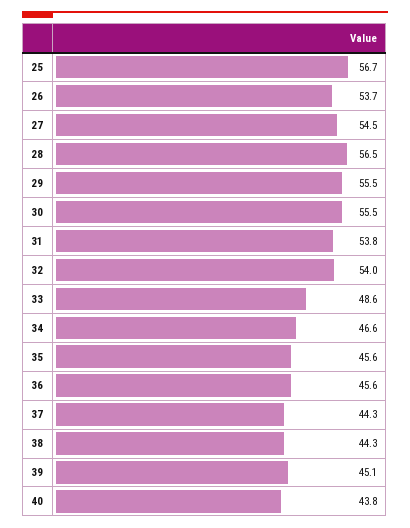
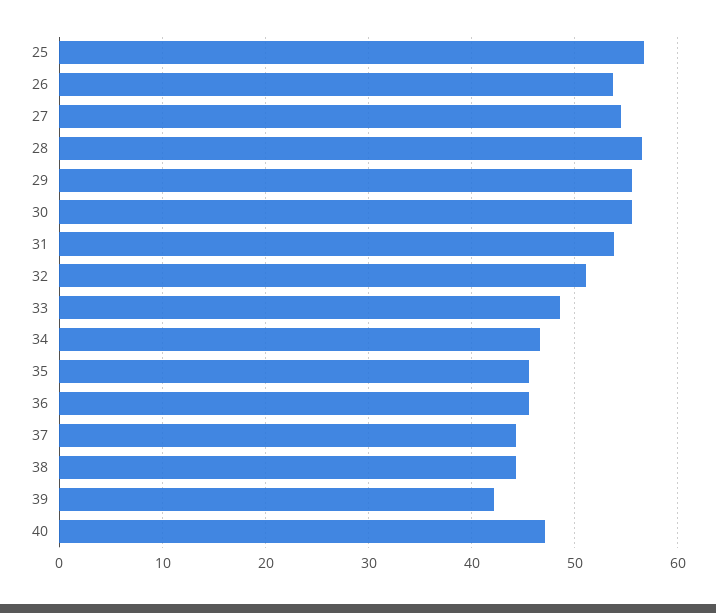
  {
    "25": 56.7,
    "26": 53.7,
    "27": 54.5,
    "28": 56.5,
    "29": 55.5,
    "30": 55.5,
    "31": 53.8,
-   "32": 54,
+   "32": 51,
    "33": 48.6,
    "34": 46.6,
    "35": 45.6,
    "36": 45.6,
    "37": 44.3,
    "38": 44.3,
-   "39": 45.1,
+   "39": 42,
-   "40": 43.8
+   "40": 47
  }

